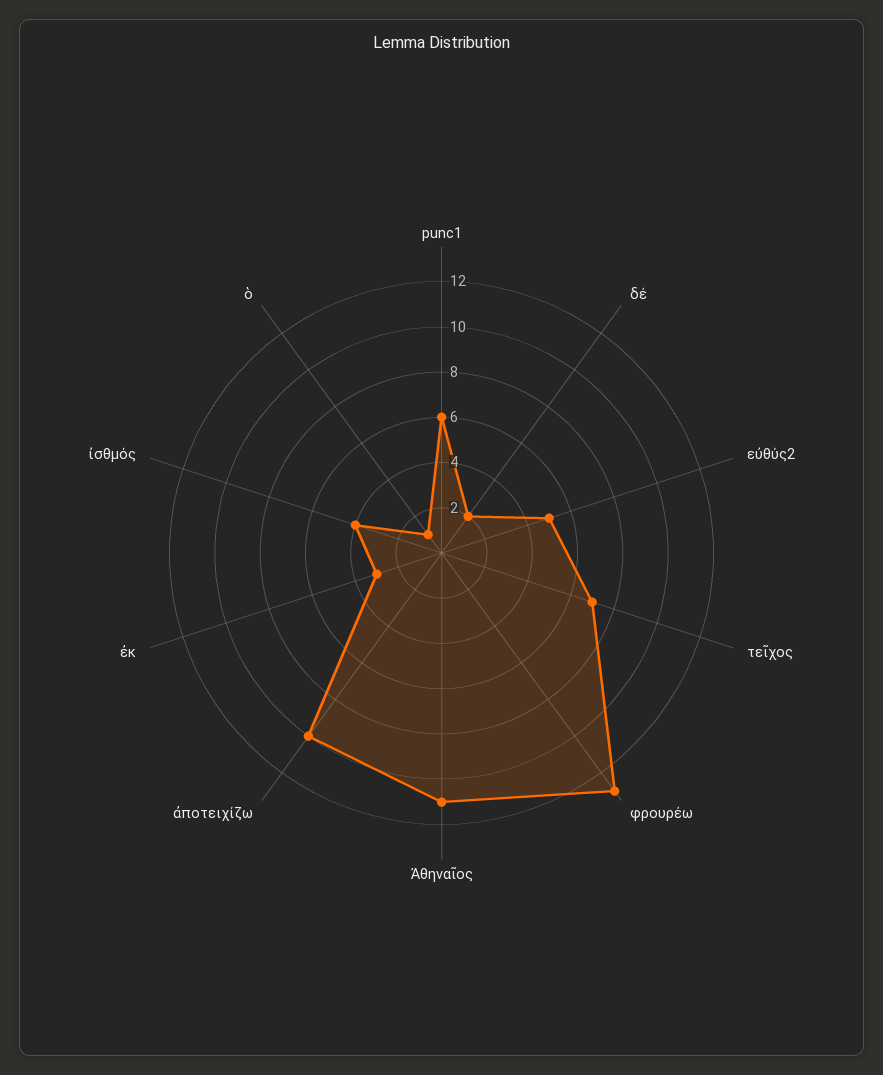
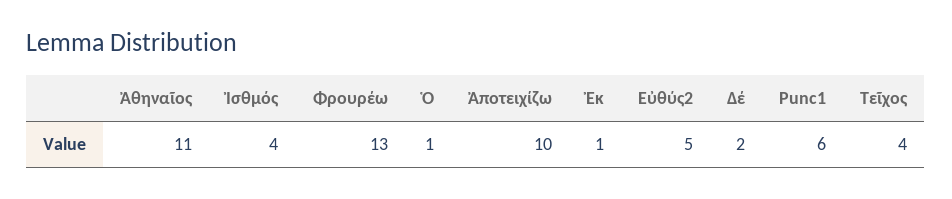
  {
    "punc1": 6,
    "δέ": 2,
    "εὐθύς2": 5,
-   "τεῖχος": 7,
+   "τεῖχος": 4,
    "φρουρέω": 13,
    "Ἀθηναῖος": 11,
    "ἀποτειχίζω": 10,
-   "ἐκ": 3,
+   "ἐκ": 1,
    "ἰσθμός": 4,
    "ὁ": 1
  }

